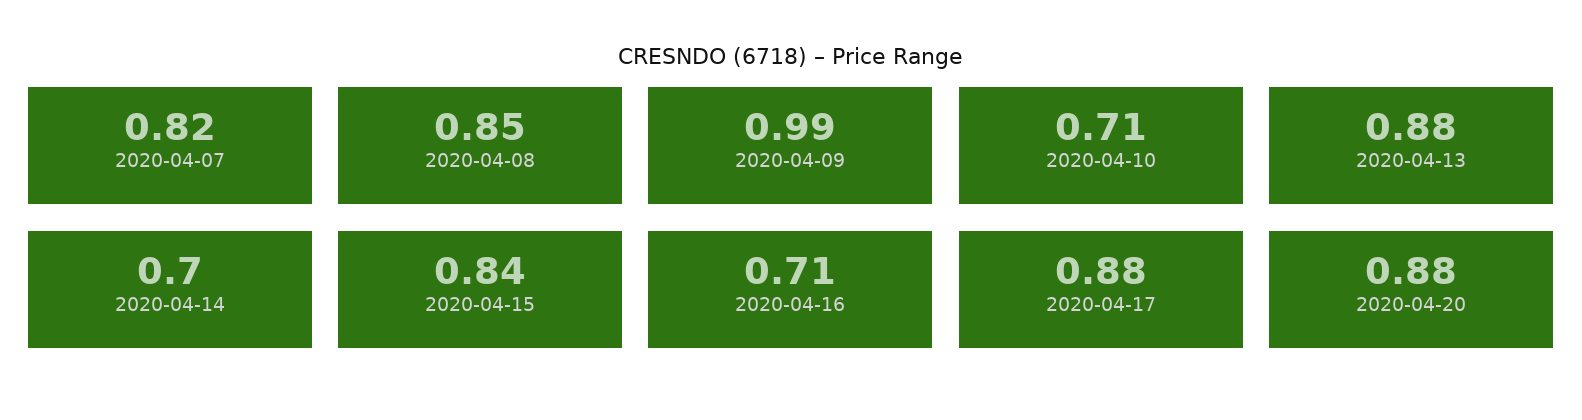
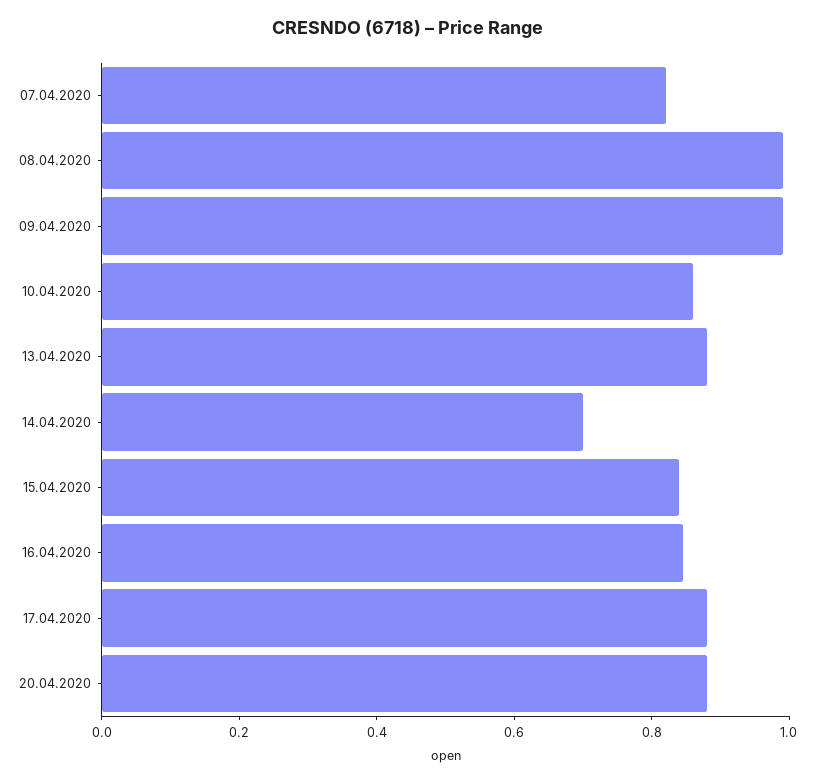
  {
    "2020-04-07": 0.82,
-   "2020-04-08": 0.85,
+   "2020-04-08": 1,
    "2020-04-09": 0.99,
-   "2020-04-10": 0.71,
+   "2020-04-10": 0.85,
    "2020-04-13": 0.88,
    "2020-04-14": 0.7,
    "2020-04-15": 0.84,
-   "2020-04-16": 0.71,
+   "2020-04-16": 0.85,
    "2020-04-17": 0.88,
    "2020-04-20": 0.88
  }

